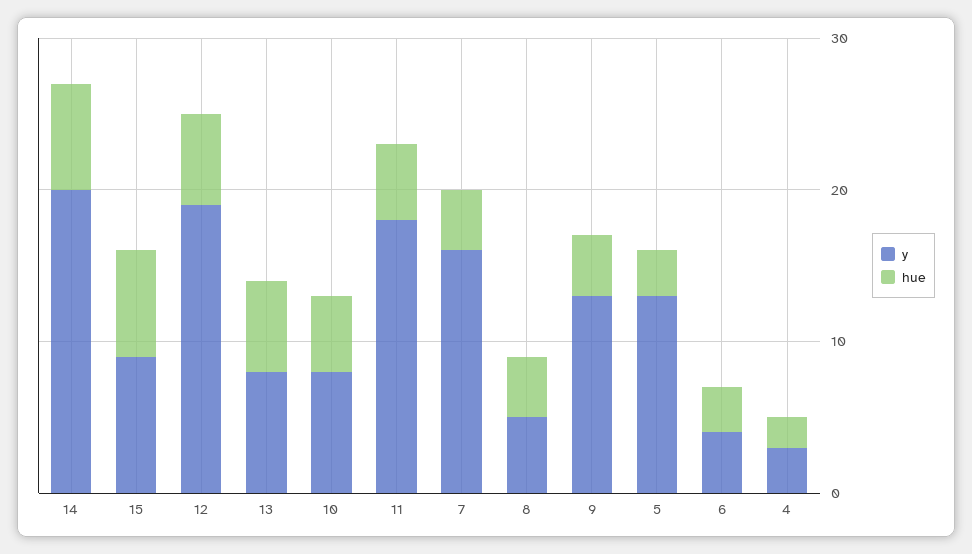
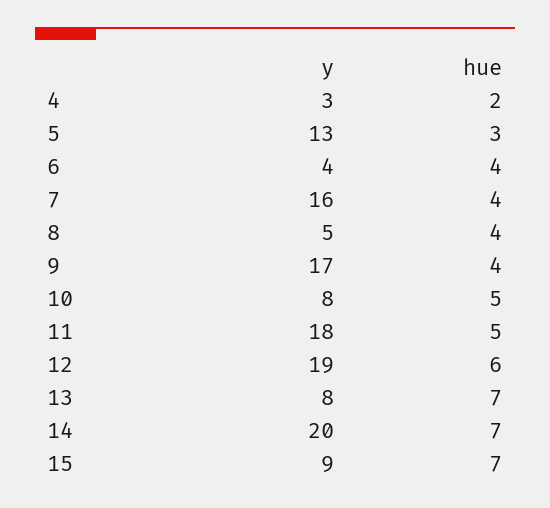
  {
    "y": {
      "14": 20,
      "15": 9,
      "12": 19,
      "13": 8,
      "10": 8,
      "11": 18,
      "7": 16,
      "8": 5,
-     "9": 13,
+     "9": 17,
      "5": 13,
      "6": 4,
      "4": 3
    },
    "hue": {
      "14": 7,
      "15": 7,
      "12": 6,
-     "13": 6,
+     "13": 7,
      "10": 5,
      "11": 5,
      "7": 4,
      "8": 4,
      "9": 4,
      "5": 3,
-     "6": 3,
+     "6": 4,
      "4": 2
    }
  }

